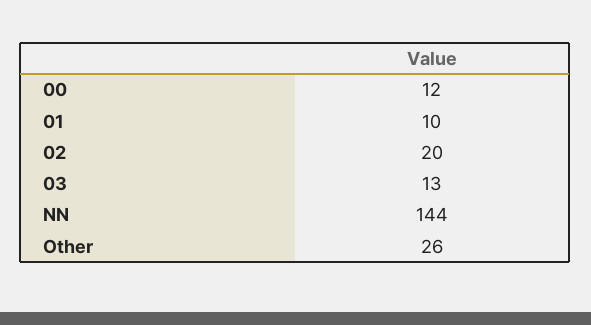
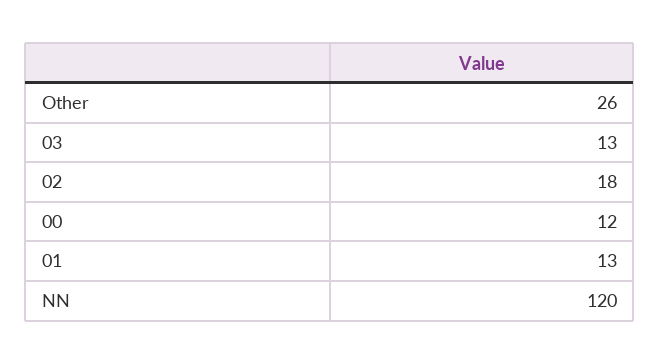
  {
    "00": 12,
-   "01": 10,
+   "01": 13,
-   "02": 20,
+   "02": 18,
    "03": 13,
-   "NN": 144,
+   "NN": 120,
    "Other": 26
  }

